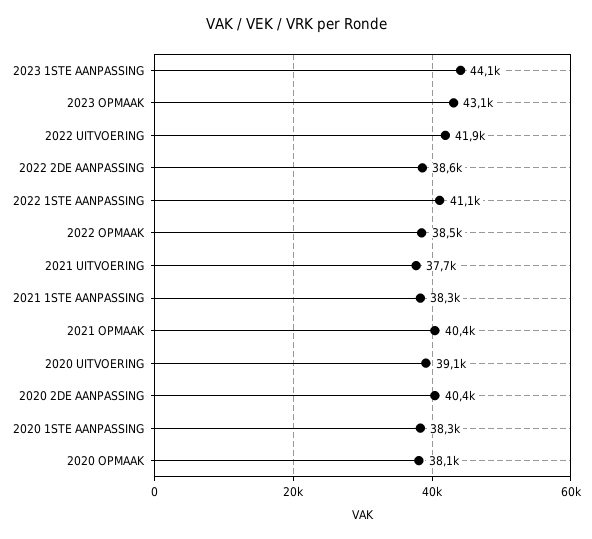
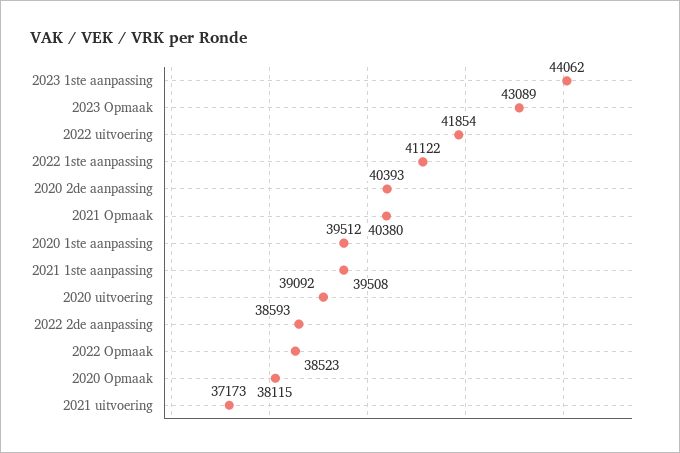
  {
    "2023 1STE AANPASSING": 44062,
    "2023 OPMAAK": 43089,
    "2022 UITVOERING": 41854,
    "2022 2DE AANPASSING": 38593,
    "2022 1STE AANPASSING": 41122,
    "2022 OPMAAK": 38523,
-   "2021 UITVOERING": 37700,
+   "2021 UITVOERING": 37173,
-   "2021 1STE AANPASSING": 38300,
+   "2021 1STE AANPASSING": 39508,
    "2021 OPMAAK": 40380,
    "2020 UITVOERING": 39092,
    "2020 2DE AANPASSING": 40393,
-   "2020 1STE AANPASSING": 38300,
+   "2020 1STE AANPASSING": 39512,
    "2020 OPMAAK": 38115
  }

